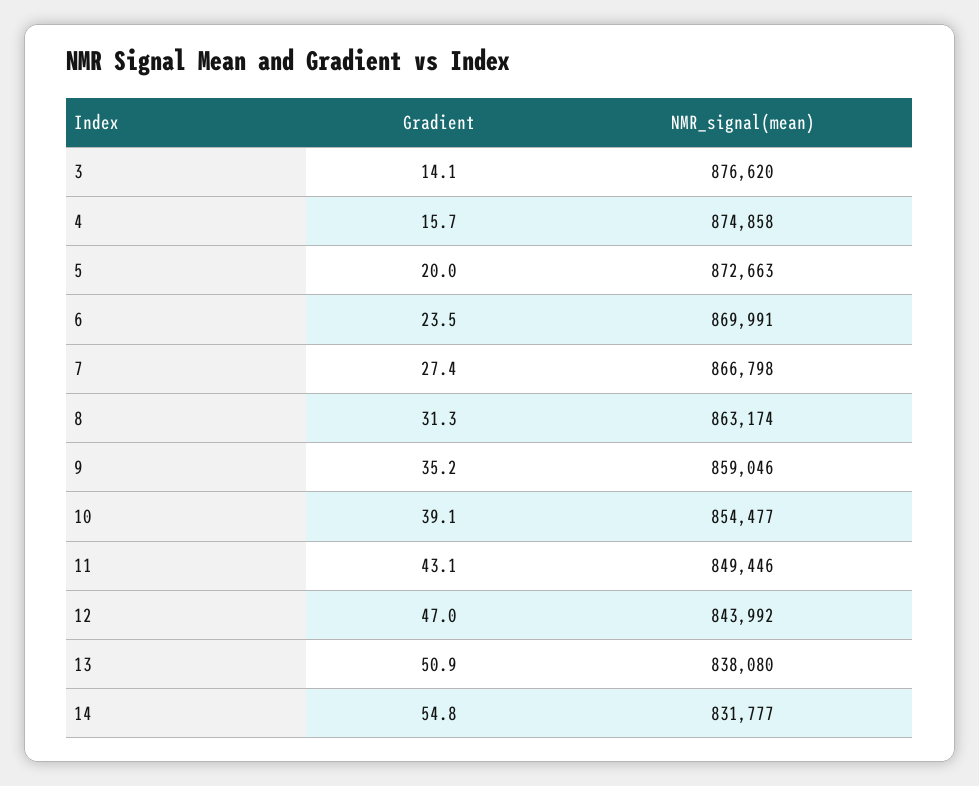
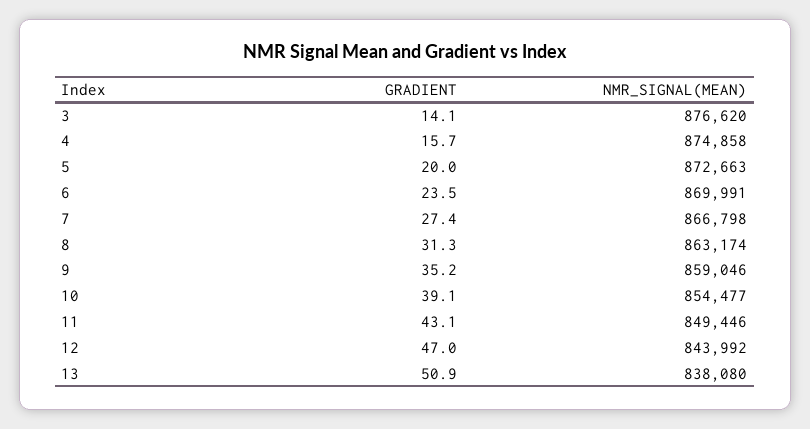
  {
    "Gradient": {
      "3": 14.1,
      "4": 15.7,
      "5": 20,
      "6": 23.5,
      "7": 27.4,
      "8": 31.3,
      "9": 35.2,
      "10": 39.1,
      "11": 43.1,
      "12": 47,
-     "13": 50.9,
+     "13": 50.9
-     "14": 54.8
    },
    "NMR_signal(mean)": {
      "3": 876620,
      "4": 874858,
      "5": 872663,
      "6": 869991,
      "7": 866798,
      "8": 863174,
      "9": 859046,
      "10": 854477,
      "11": 849446,
      "12": 843992,
-     "13": 838080,
+     "13": 838080
-     "14": 831777
    }
  }

